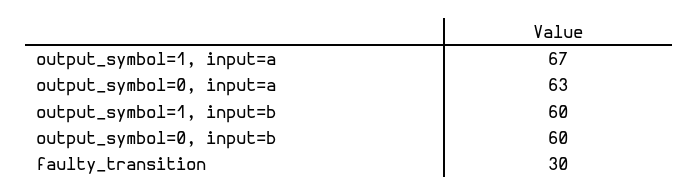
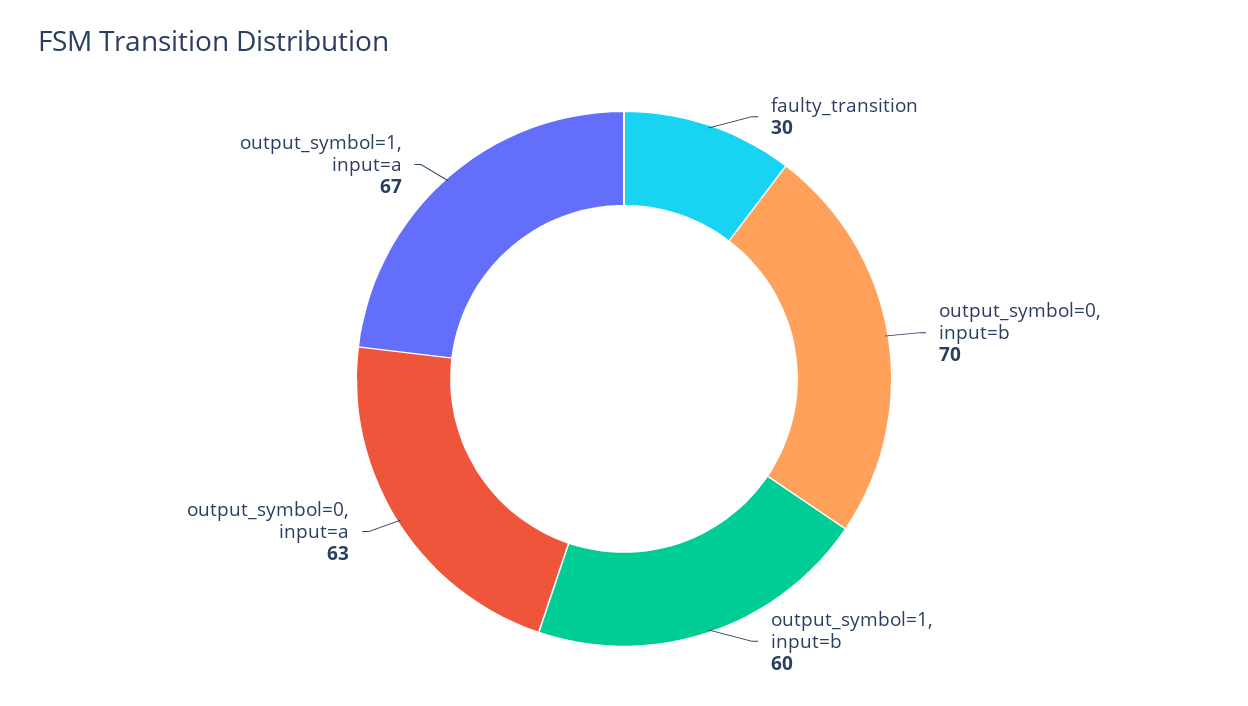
  {
    "output_symbol=1, input=a": 67,
    "output_symbol=0, input=a": 63,
    "output_symbol=1, input=b": 60,
-   "output_symbol=0, input=b": 60,
+   "output_symbol=0, input=b": 70,
    "faulty_transition": 30
  }

